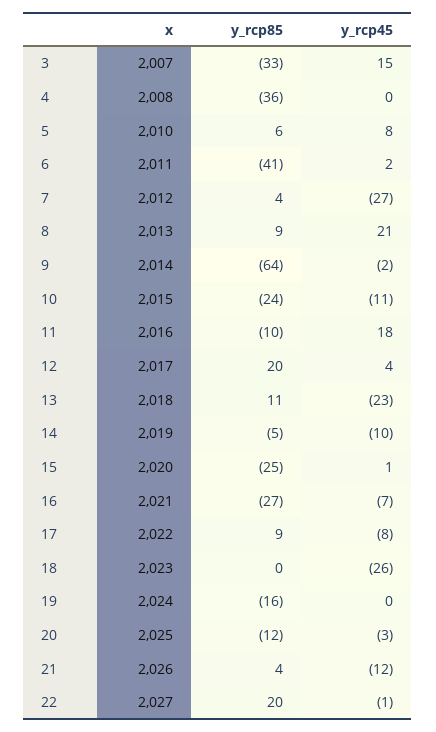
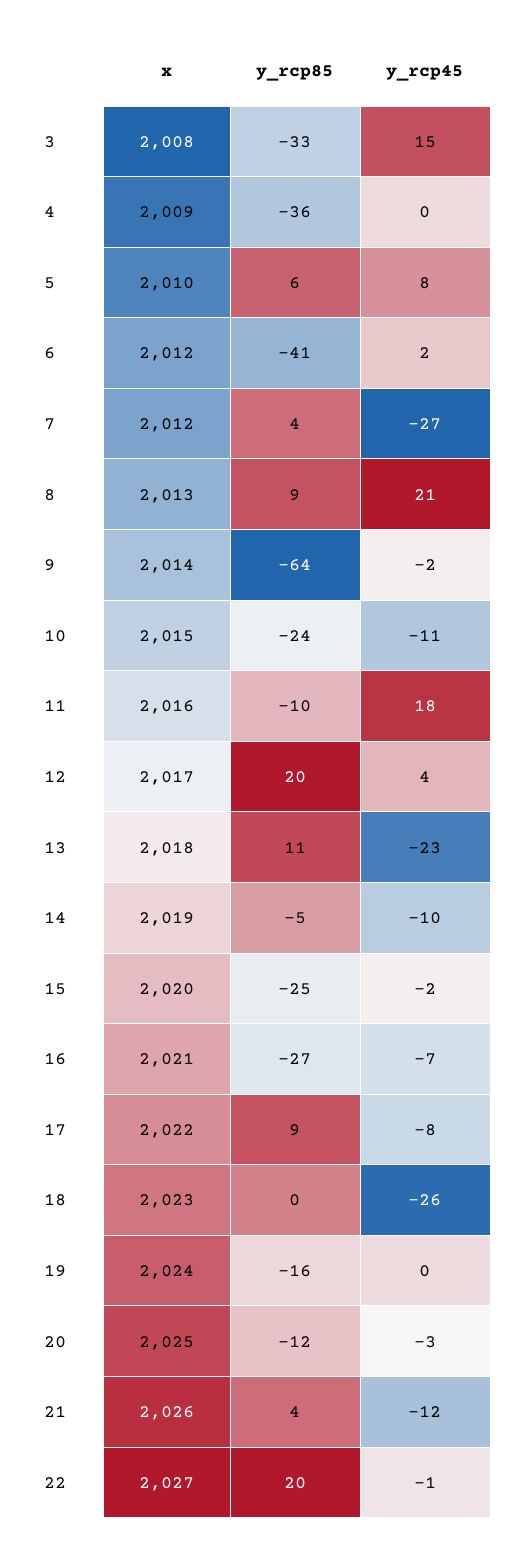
  {
    "x": {
-     "3": 2007,
+     "3": 2008,
-     "4": 2008,
+     "4": 2009,
      "5": 2010,
-     "6": 2011,
+     "6": 2012,
      "7": 2012,
      "8": 2013,
      "9": 2014,
      "10": 2015,
      "11": 2016,
      "12": 2017,
      "13": 2018,
      "14": 2019,
      "15": 2020,
      "16": 2021,
      "17": 2022,
      "18": 2023,
      "19": 2024,
      "20": 2025,
      "21": 2026,
      "22": 2027
    },
    "y_rcp85": {
      "3": -33,
      "4": -36,
      "5": 6,
      "6": -41,
      "7": 4,
      "8": 9,
      "9": -64,
      "10": -24,
      "11": -10,
      "12": 20,
      "13": 11,
      "14": -5,
      "15": -25,
      "16": -27,
      "17": 9,
      "18": 0,
      "19": -16,
      "20": -12,
      "21": 4,
      "22": 20
    },
    "y_rcp45": {
      "3": 15,
      "4": 0,
      "5": 8,
      "6": 2,
      "7": -27,
      "8": 21,
      "9": -2,
      "10": -11,
      "11": 18,
      "12": 4,
      "13": -23,
      "14": -10,
-     "15": 1,
+     "15": -2,
      "16": -7,
      "17": -8,
      "18": -26,
      "19": 0,
      "20": -3,
      "21": -12,
      "22": -1
    }
  }

